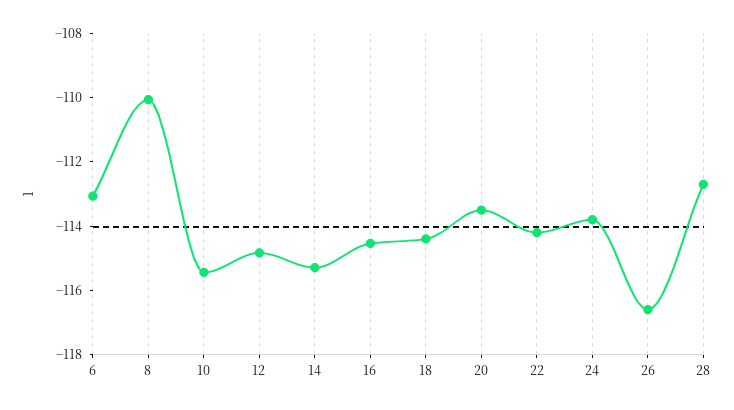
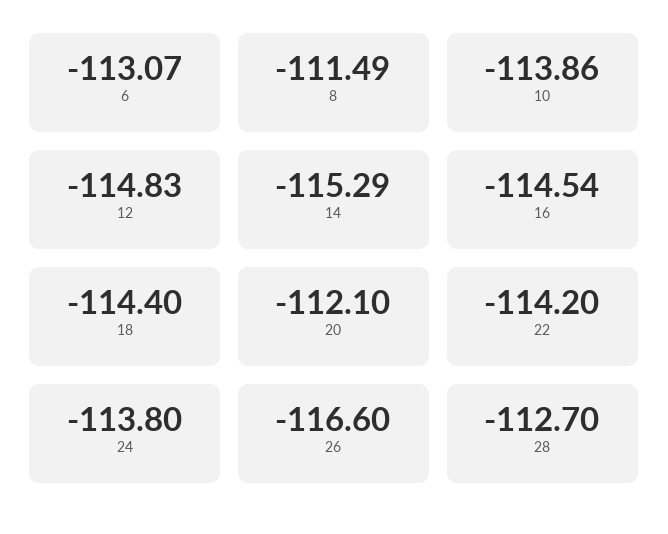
  {
    "6": -113.07,
-   "8": -110,
+   "8": -111.49,
-   "10": -115.5,
+   "10": -113.86,
    "12": -114.83,
    "14": -115.29,
    "16": -114.54,
    "18": -114.4,
-   "20": -113.5,
+   "20": -112.1,
    "22": -114.2,
    "24": -113.8,
    "26": -116.6,
    "28": -112.7
  }

